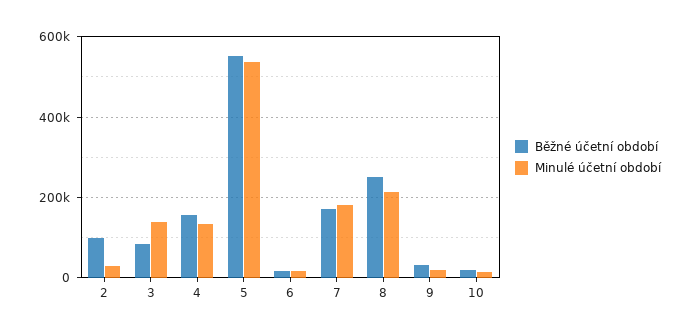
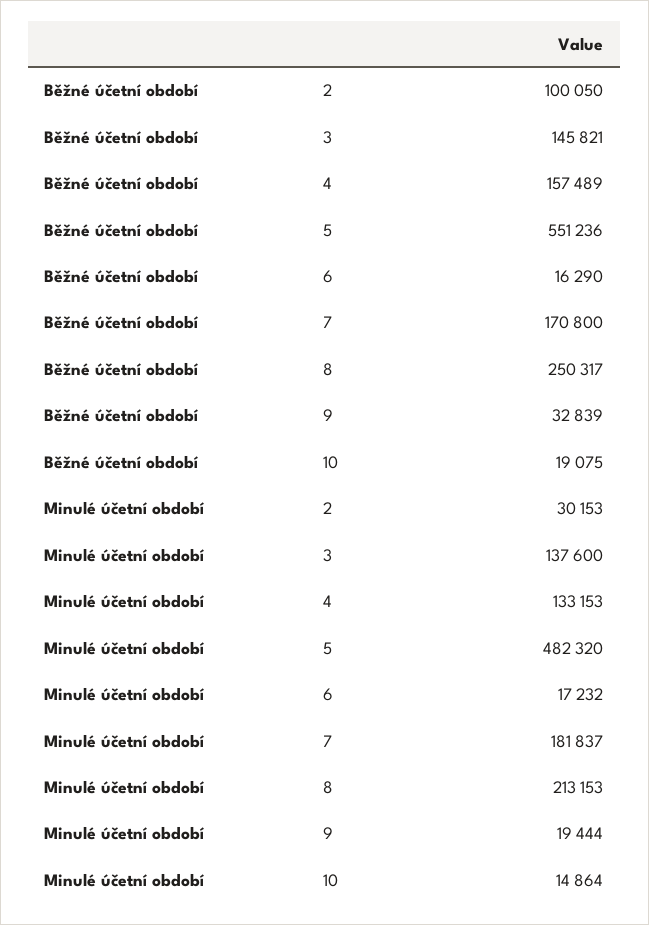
  {
    "Běžné účetní období": {
      "2": 100050,
-     "3": 80000,
+     "3": 145821,
      "4": 157489,
      "5": 551236,
      "6": 16290,
      "7": 170800,
      "8": 250317,
      "9": 32839,
      "10": 19075
    },
    "Minulé účetní období": {
      "2": 30153,
      "3": 137600,
      "4": 133153,
-     "5": 540000,
+     "5": 482320,
      "6": 17232,
      "7": 181837,
      "8": 213153,
      "9": 19444,
      "10": 14864
    }
  }

